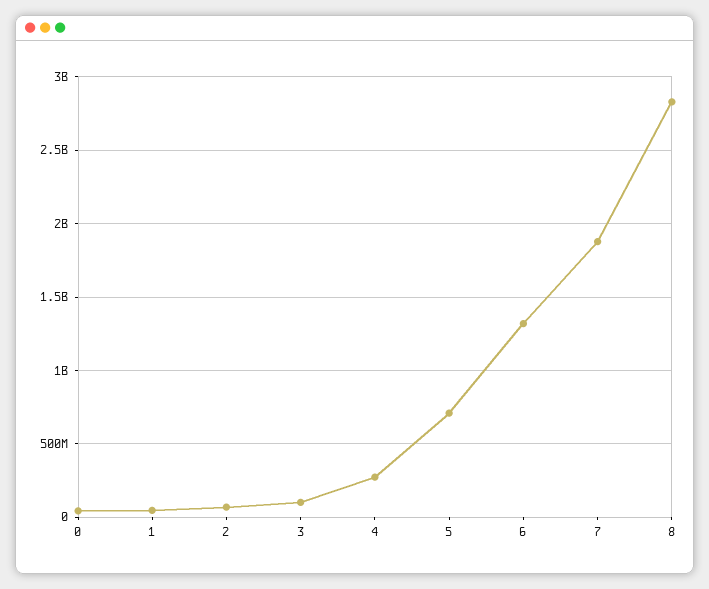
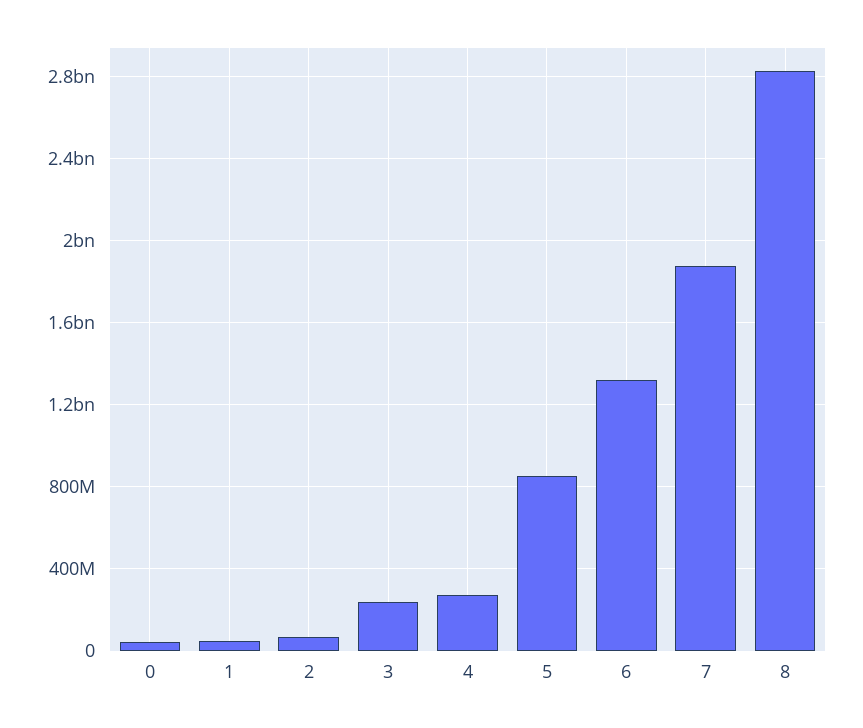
  {
    "0": 50000000,
    "1": 50000000,
    "2": 50000000,
-   "3": 100000000,
+   "3": 250000000,
    "4": 250000000,
-   "5": 700000000,
+   "5": 850000000,
    "6": 1300000000,
    "7": 1900000000,
    "8": 2850000000
  }

